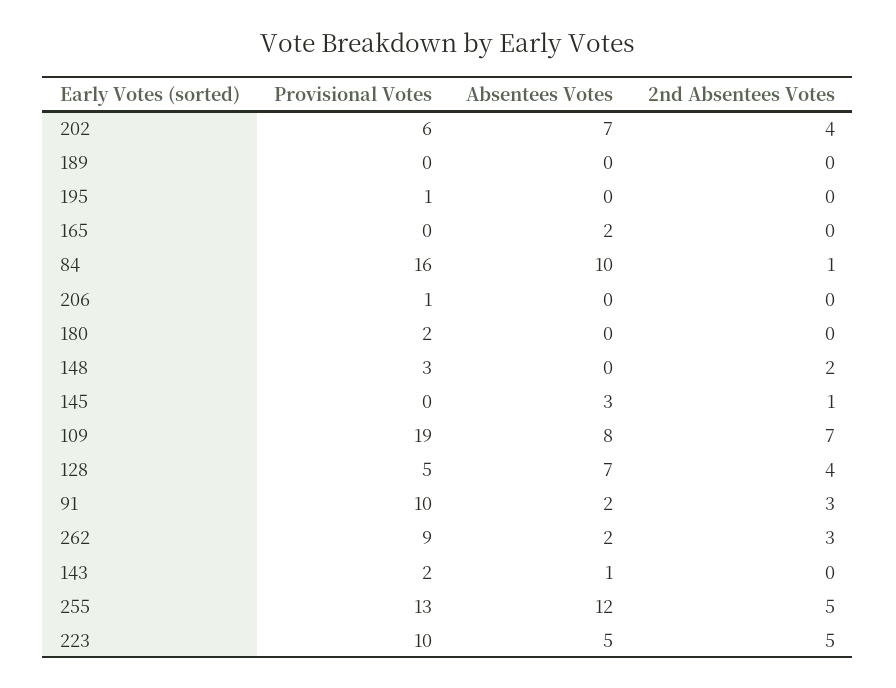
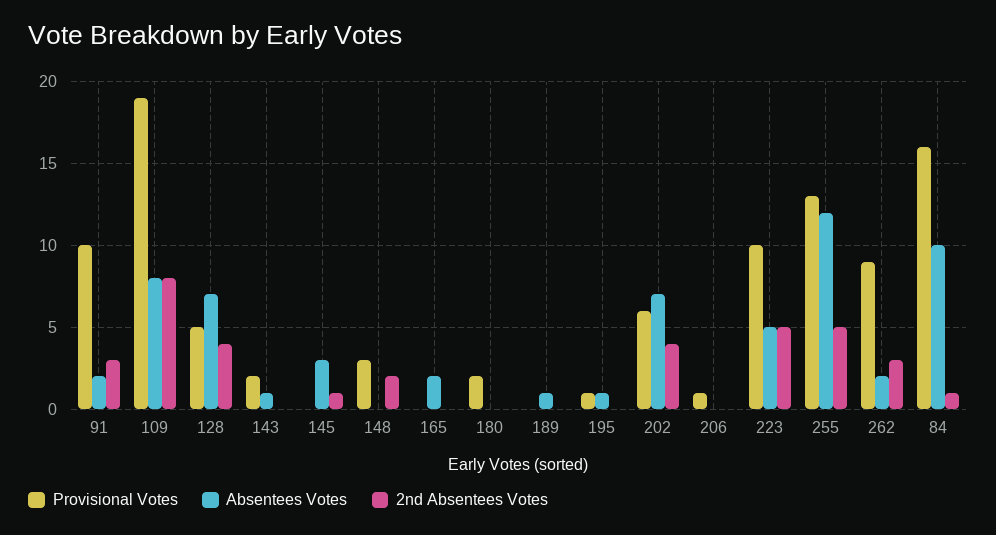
  {
    "Provisional Votes": {
      "202": 6,
      "189": 0,
      "195": 1,
      "165": 0,
      "84": 16,
      "206": 1,
      "180": 2,
      "148": 3,
      "145": 0,
      "109": 19,
      "128": 5,
      "91": 10,
      "262": 9,
      "143": 2,
      "255": 13,
      "223": 10
    },
    "Absentees Votes": {
      "202": 7,
-     "189": 0,
+     "189": 1,
-     "195": 0,
+     "195": 1,
      "165": 2,
      "84": 10,
      "206": 0,
      "180": 0,
      "148": 0,
      "145": 3,
      "109": 8,
      "128": 7,
      "91": 2,
      "262": 2,
      "143": 1,
      "255": 12,
      "223": 5
    },
    "2nd Absentees Votes": {
      "202": 4,
      "189": 0,
      "195": 0,
      "165": 0,
      "84": 1,
      "206": 0,
      "180": 0,
      "148": 2,
      "145": 1,
-     "109": 7,
+     "109": 8,
      "128": 4,
      "91": 3,
      "262": 3,
      "143": 0,
      "255": 5,
      "223": 5
    }
  }

